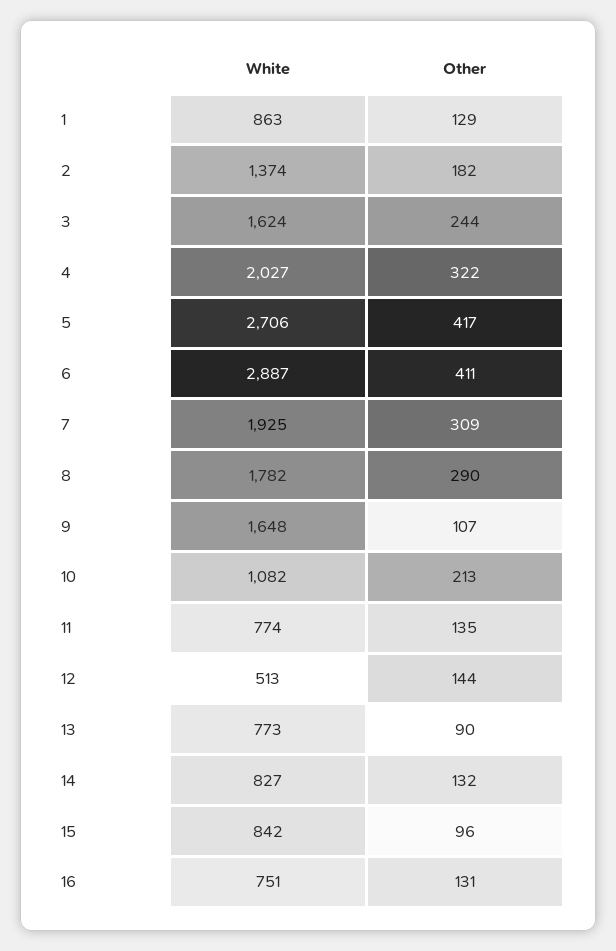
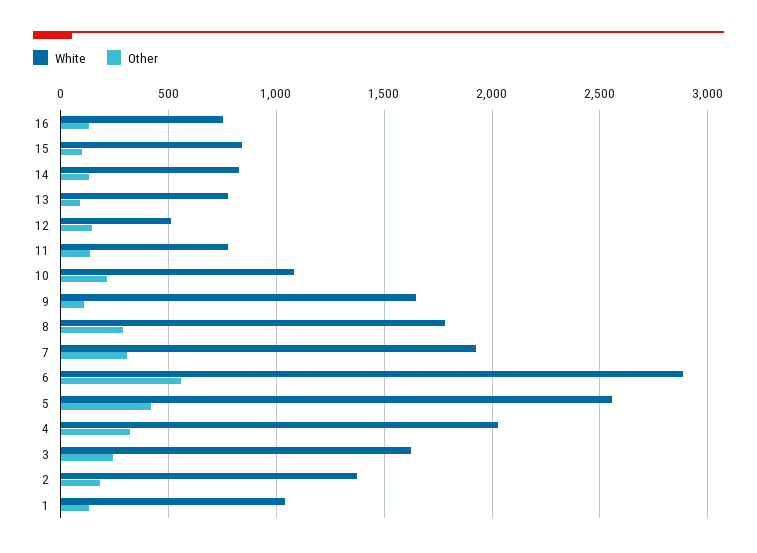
  {
    "White": {
-     "1": 863,
+     "1": 1050,
      "2": 1374,
      "3": 1624,
      "4": 2027,
-     "5": 2706,
+     "5": 2550,
      "6": 2887,
      "7": 1925,
      "8": 1782,
      "9": 1648,
      "10": 1082,
      "11": 774,
      "12": 513,
      "13": 773,
      "14": 827,
      "15": 842,
      "16": 751
    },
    "Other": {
      "1": 129,
      "2": 182,
      "3": 244,
      "4": 322,
      "5": 417,
-     "6": 411,
+     "6": 550,
      "7": 309,
      "8": 290,
      "9": 107,
      "10": 213,
      "11": 135,
      "12": 144,
      "13": 90,
      "14": 132,
      "15": 96,
      "16": 131
    }
  }

